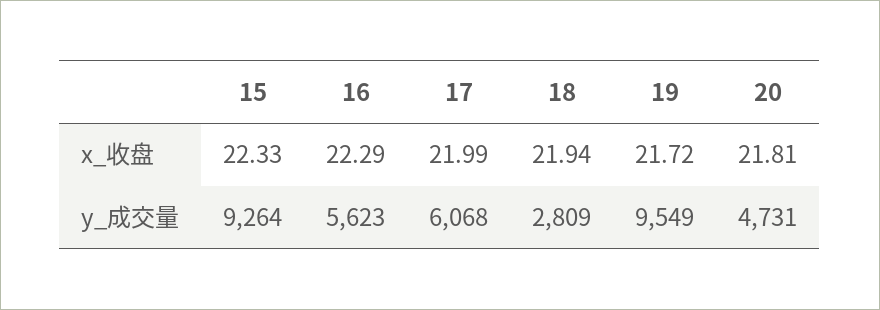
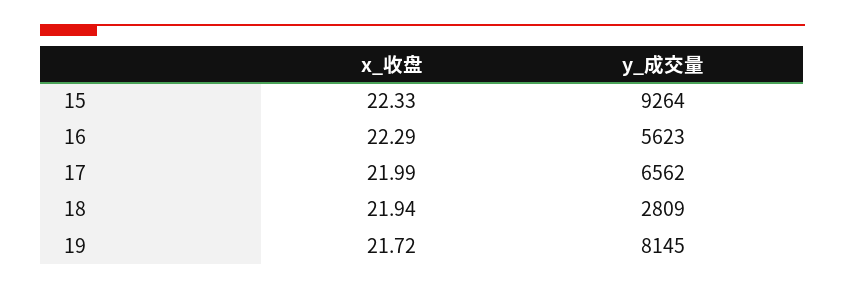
  {
    "15": {
      "x_收盘": 22.33,
      "y_成交量": 9264
    },
    "16": {
      "x_收盘": 22.29,
      "y_成交量": 5623
    },
    "17": {
      "x_收盘": 21.99,
-     "y_成交量": 6068
+     "y_成交量": 6562
    },
    "18": {
      "x_收盘": 21.94,
      "y_成交量": 2809
    },
    "19": {
      "x_收盘": 21.72,
-     "y_成交量": 9549
+     "y_成交量": 8145
-   },
+   }
-   "20": {
-     "x_收盘": 21.81,
-     "y_成交量": 4731
-   }
  }

